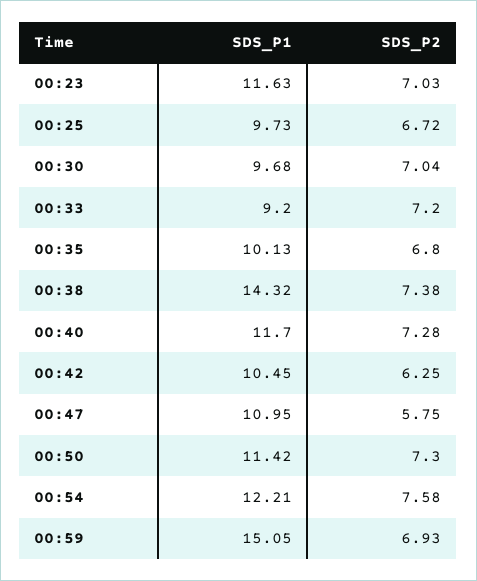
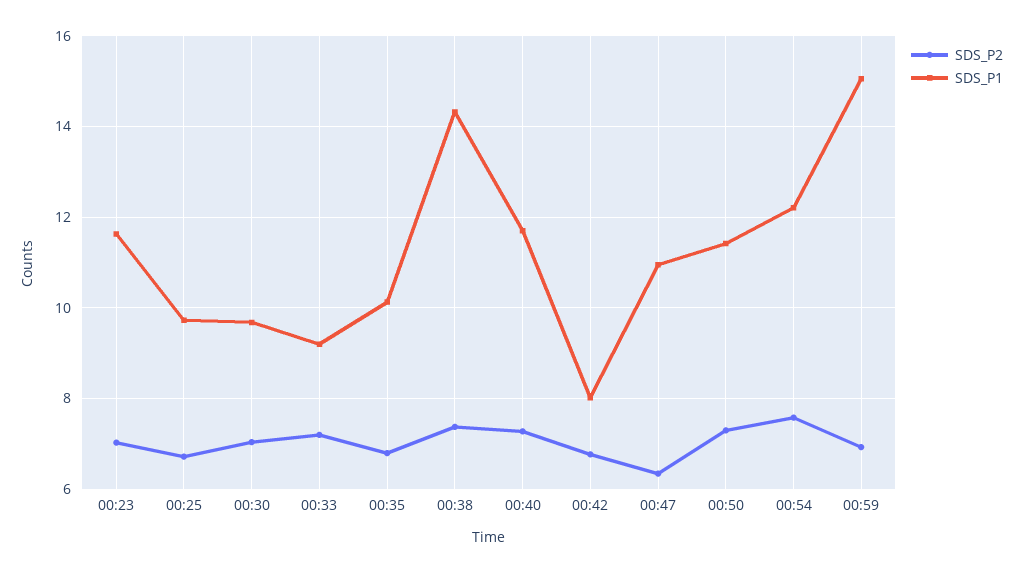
  {
    "SDS_P1": {
      "00:23": 11.63,
      "00:25": 9.73,
      "00:30": 9.68,
      "00:33": 9.2,
      "00:35": 10.13,
      "00:38": 14.32,
      "00:40": 11.7,
-     "00:42": 10.45,
+     "00:42": 8,
      "00:47": 10.95,
      "00:50": 11.42,
      "00:54": 12.21,
      "00:59": 15.05
    },
    "SDS_P2": {
      "00:23": 7.03,
      "00:25": 6.72,
      "00:30": 7.04,
      "00:33": 7.2,
      "00:35": 6.8,
      "00:38": 7.38,
      "00:40": 7.28,
-     "00:42": 6.25,
+     "00:42": 6.8,
-     "00:47": 5.75,
+     "00:47": 6.4,
      "00:50": 7.3,
      "00:54": 7.58,
      "00:59": 6.93
    }
  }

